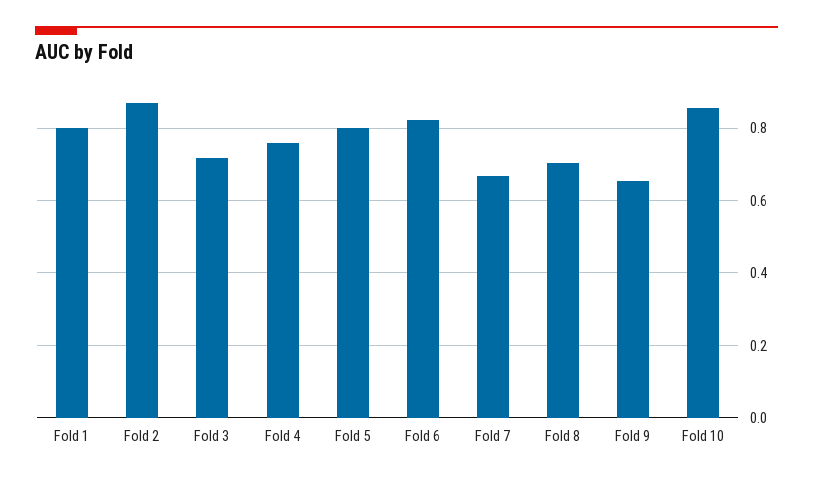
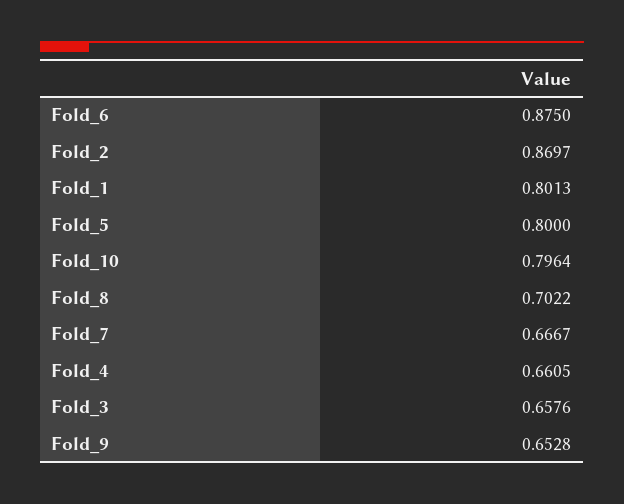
  {
    "Fold 1": 0.8013,
    "Fold 2": 0.8697,
-   "Fold 3": 0.72,
+   "Fold 3": 0.6576,
-   "Fold 4": 0.76,
+   "Fold 4": 0.6605,
    "Fold 5": 0.8,
-   "Fold 6": 0.82,
+   "Fold 6": 0.875,
    "Fold 7": 0.6667,
    "Fold 8": 0.7022,
    "Fold 9": 0.6528,
-   "Fold 10": 0.86
+   "Fold 10": 0.7964
  }

